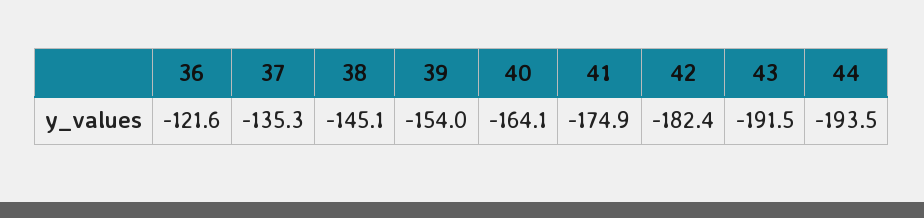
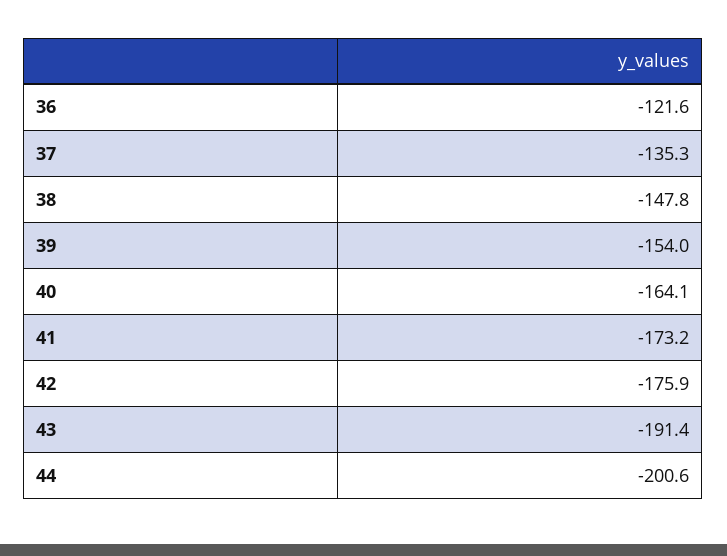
  {
    "36": -121.6,
    "37": -135.3,
-   "38": -145.1,
+   "38": -147.8,
    "39": -154,
    "40": -164.1,
-   "41": -174.9,
+   "41": -173.2,
-   "42": -182.4,
+   "42": -175.9,
-   "43": -191.5,
+   "43": -191.4,
-   "44": -193.5
+   "44": -200.6
  }

